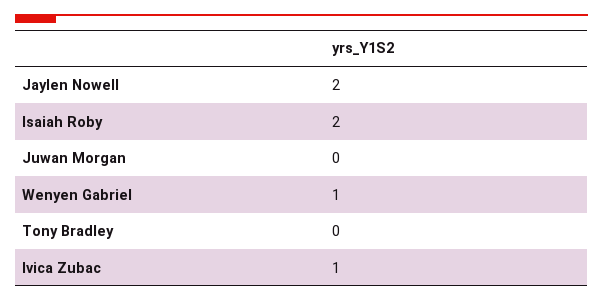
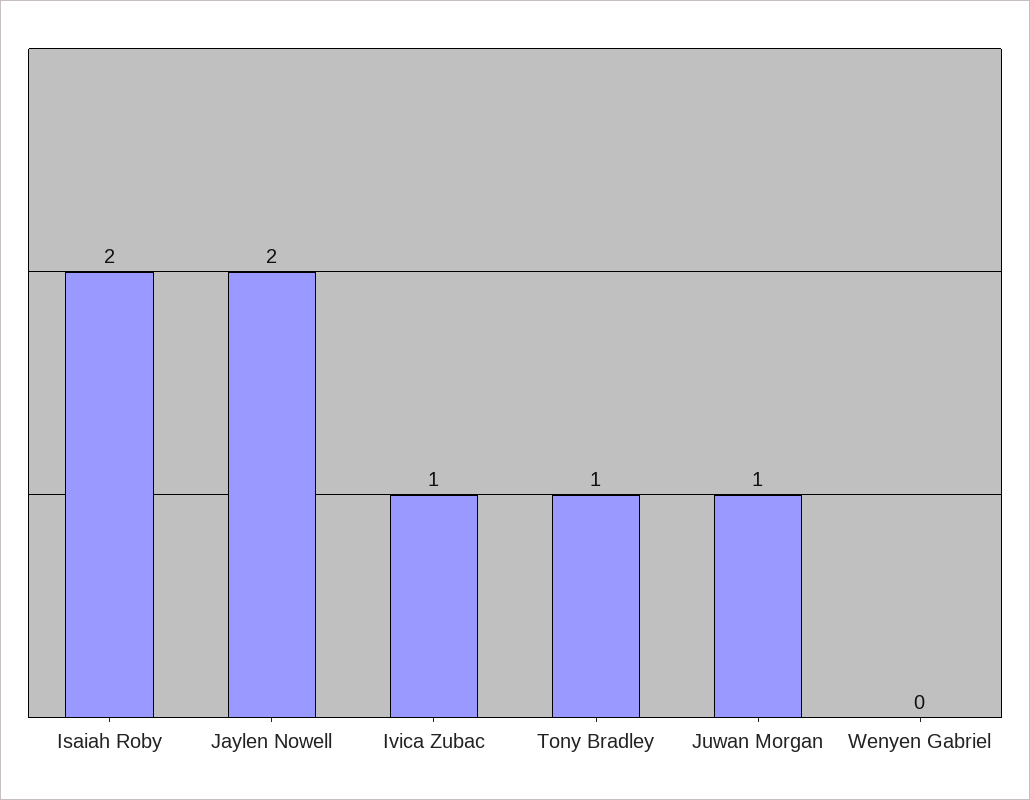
  {
    "Jaylen Nowell": 2,
    "Isaiah Roby": 2,
-   "Juwan Morgan": 0,
+   "Juwan Morgan": 1,
-   "Wenyen Gabriel": 1,
+   "Wenyen Gabriel": 0,
-   "Tony Bradley": 0,
+   "Tony Bradley": 1,
    "Ivica Zubac": 1
  }

